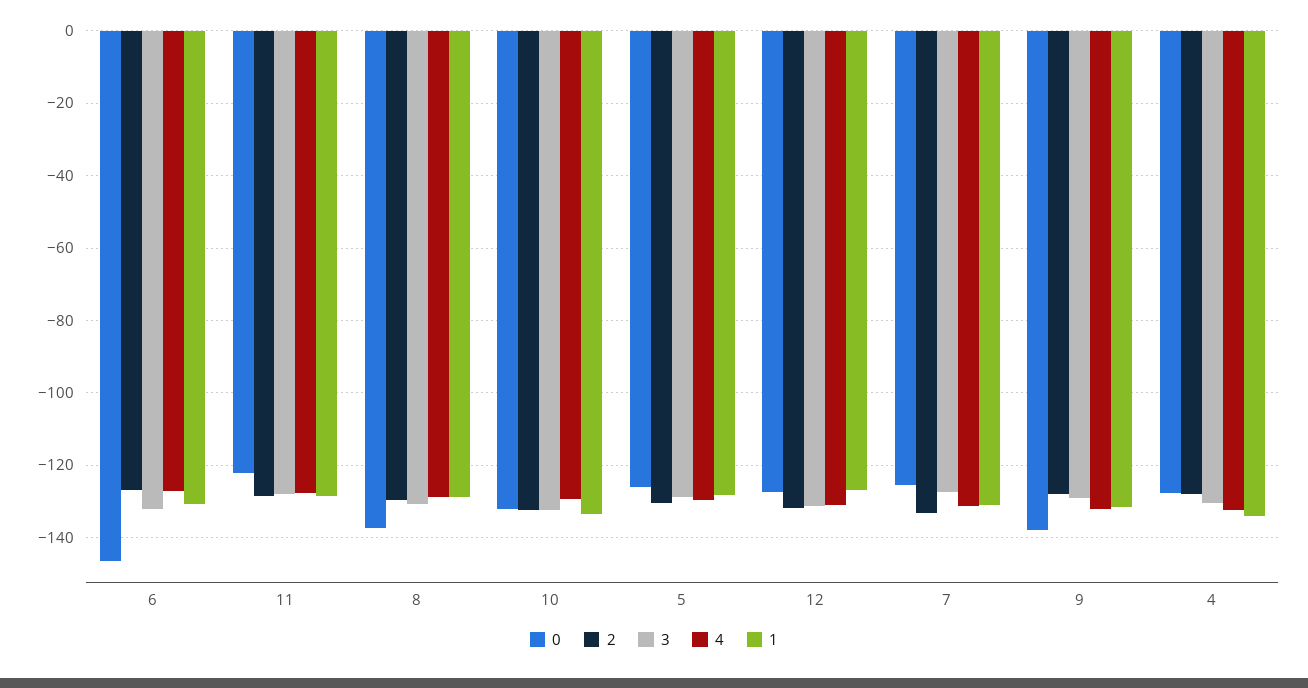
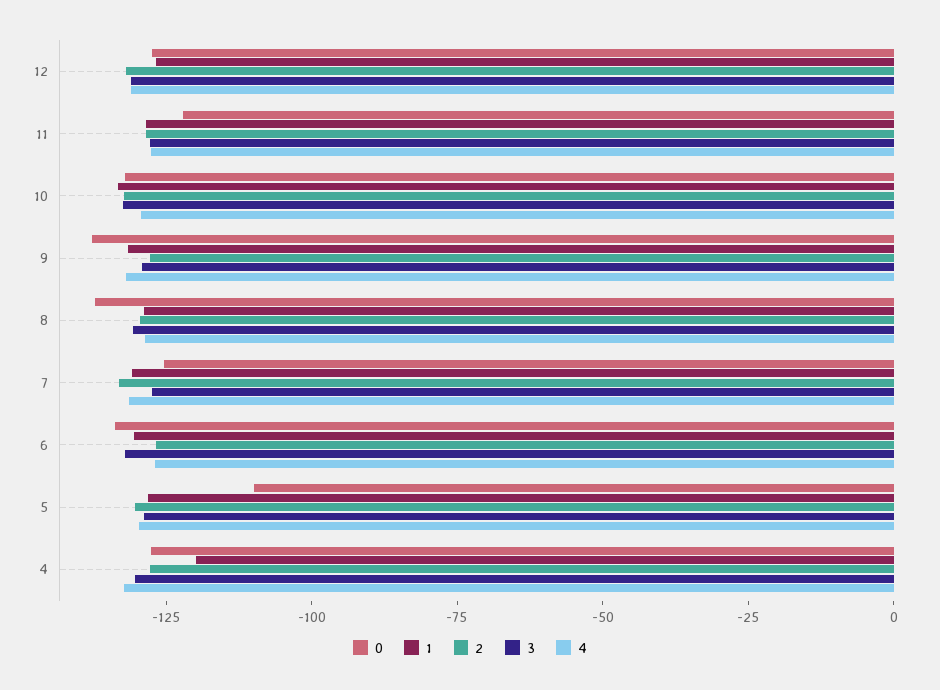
  {
    "0": {
-     "6": -146,
+     "6": -135,
      "11": -122,
      "8": -138,
      "10": -132,
-     "5": -126,
+     "5": -110,
      "12": -128,
      "7": -126,
      "9": -138,
      "4": -128
    },
    "2": {
      "6": -126,
      "11": -128,
      "8": -130,
      "10": -132,
      "5": -130,
      "12": -132,
      "7": -134,
      "9": -128,
      "4": -128
    },
    "3": {
      "6": -132,
      "11": -128,
      "8": -130,
      "10": -132,
      "5": -128,
      "12": -132,
      "7": -128,
      "9": -130,
      "4": -130
    },
    "4": {
      "6": -128,
      "11": -128,
      "8": -128,
      "10": -130,
      "5": -130,
      "12": -132,
      "7": -132,
      "9": -132,
      "4": -132
    },
    "1": {
      "6": -130,
      "11": -128,
      "8": -128,
      "10": -134,
      "5": -128,
      "12": -126,
      "7": -132,
      "9": -132,
-     "4": -134
+     "4": -120
    }
  }

